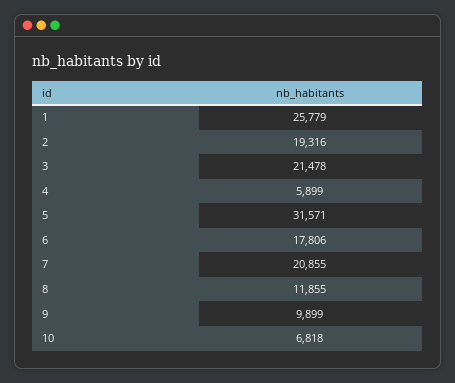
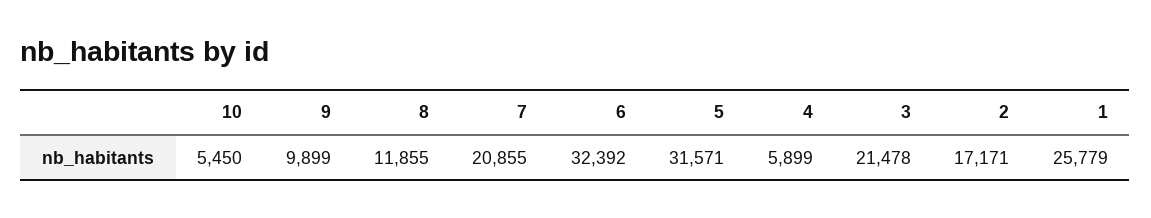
  {
    "1": 25779,
-   "2": 19316,
+   "2": 17171,
    "3": 21478,
    "4": 5899,
    "5": 31571,
-   "6": 17806,
+   "6": 32392,
    "7": 20855,
    "8": 11855,
    "9": 9899,
-   "10": 6818
+   "10": 5450
  }

